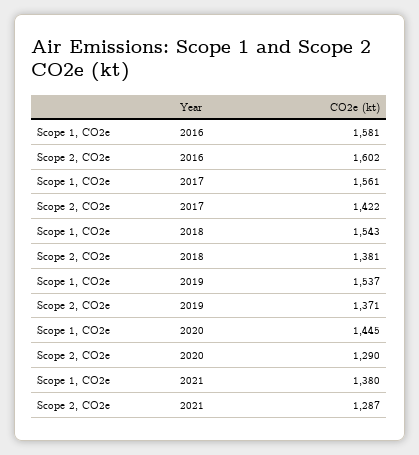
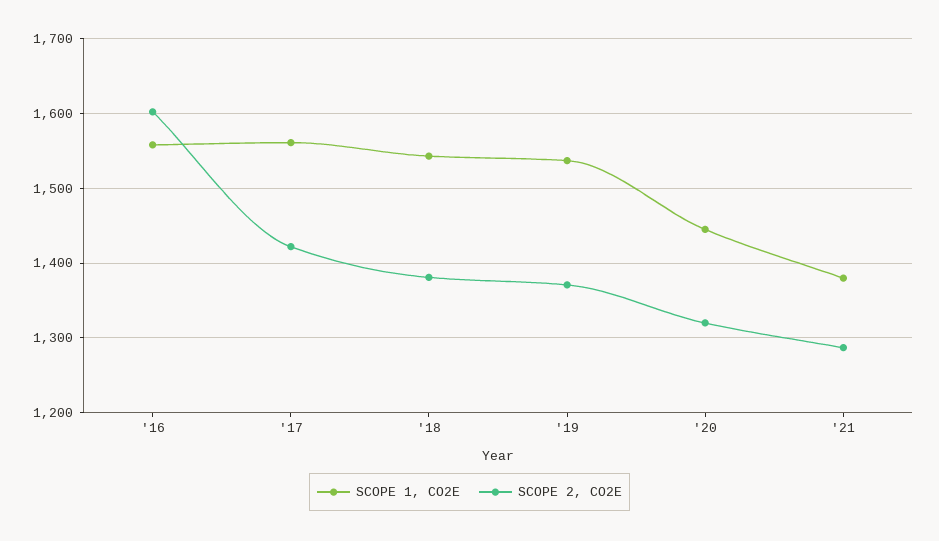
  {
    "Scope 1, CO2e": {
-     "2016": 1581,
+     "2016": 1560,
      "2017": 1561,
      "2018": 1543,
      "2019": 1537,
      "2020": 1445,
      "2021": 1380
    },
    "Scope 2, CO2e": {
      "2016": 1602,
      "2017": 1422,
      "2018": 1381,
      "2019": 1371,
-     "2020": 1290,
+     "2020": 1320,
      "2021": 1287
    }
  }

